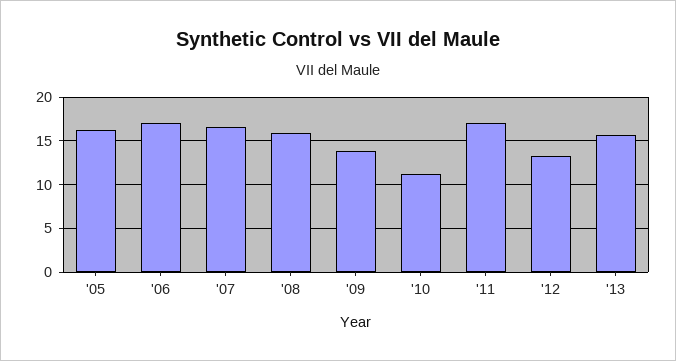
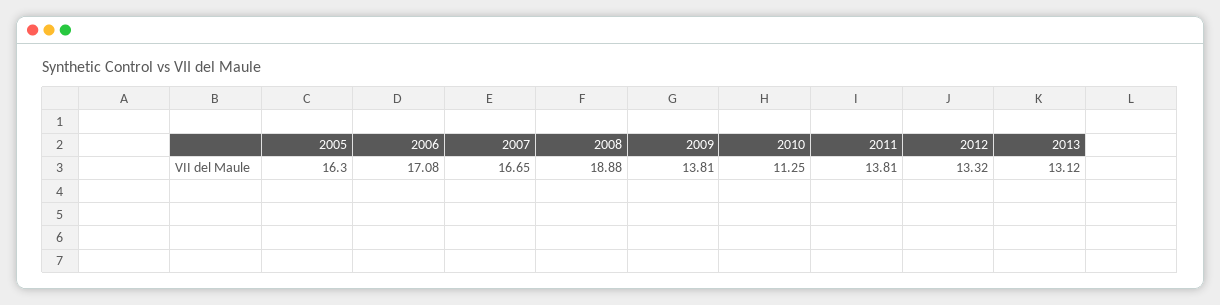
  {
    "'05": 16.3,
    "'06": 17.08,
    "'07": 16.65,
-   "'08": 16,
+   "'08": 18.88,
    "'09": 13.81,
    "'10": 11.25,
-   "'11": 17,
+   "'11": 13.81,
    "'12": 13.32,
-   "'13": 16
+   "'13": 13.12
  }

